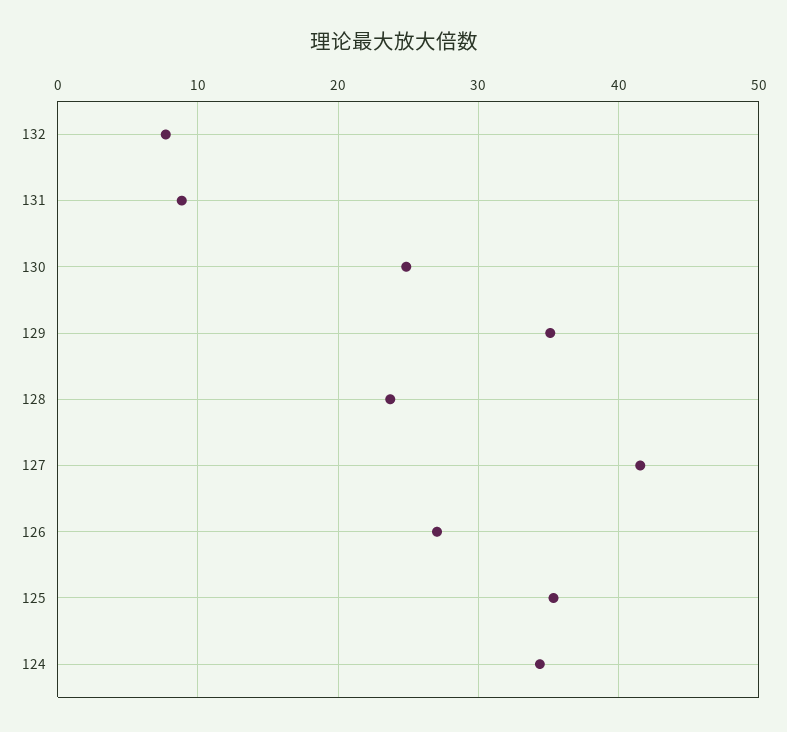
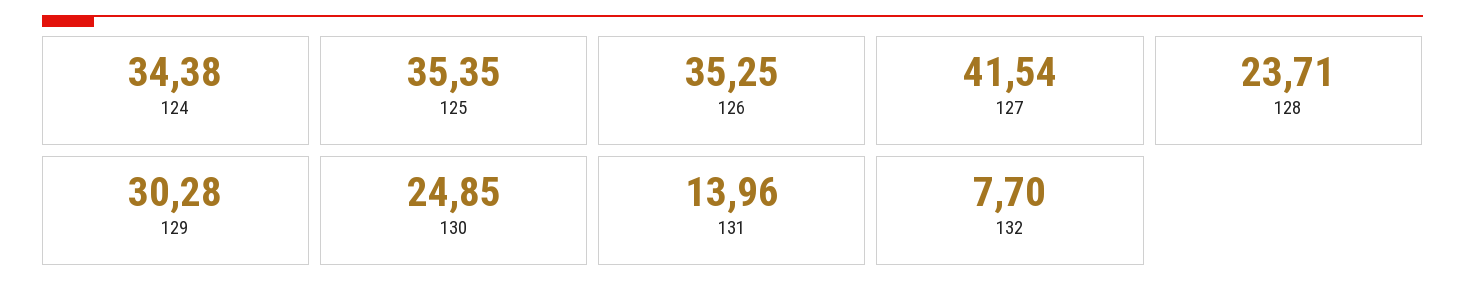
  {
    "132": 7.7,
-   "131": 9,
+   "131": 13.96,
    "130": 24.85,
-   "129": 35,
+   "129": 30.28,
    "128": 23.71,
    "127": 41.54,
-   "126": 27,
+   "126": 35.25,
    "125": 35.35,
    "124": 34.38
  }

